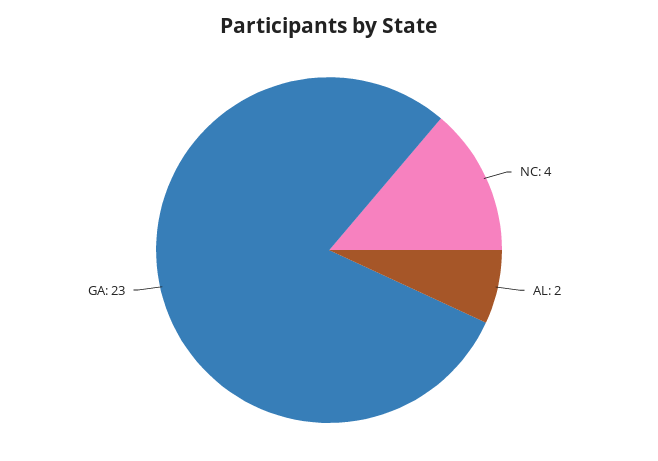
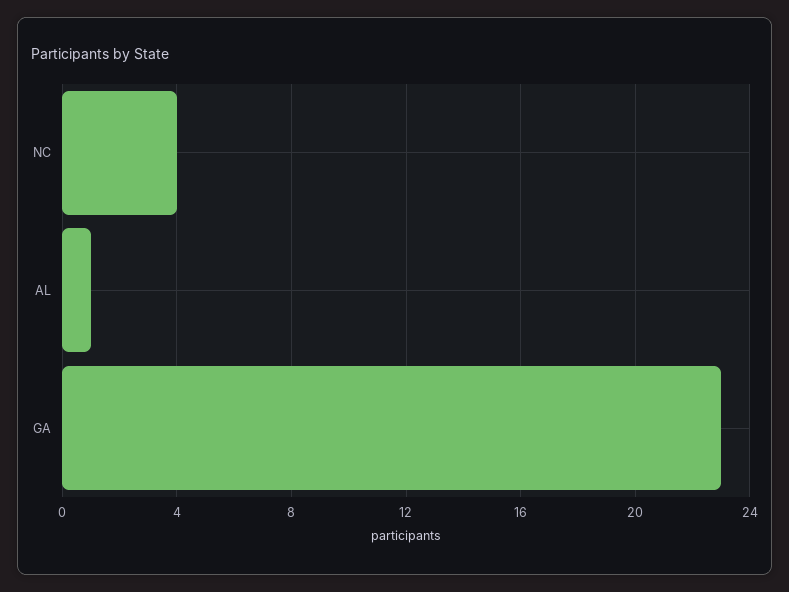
  {
    "NC": 4,
-   "AL": 2,
+   "AL": 1,
    "GA": 23
  }

